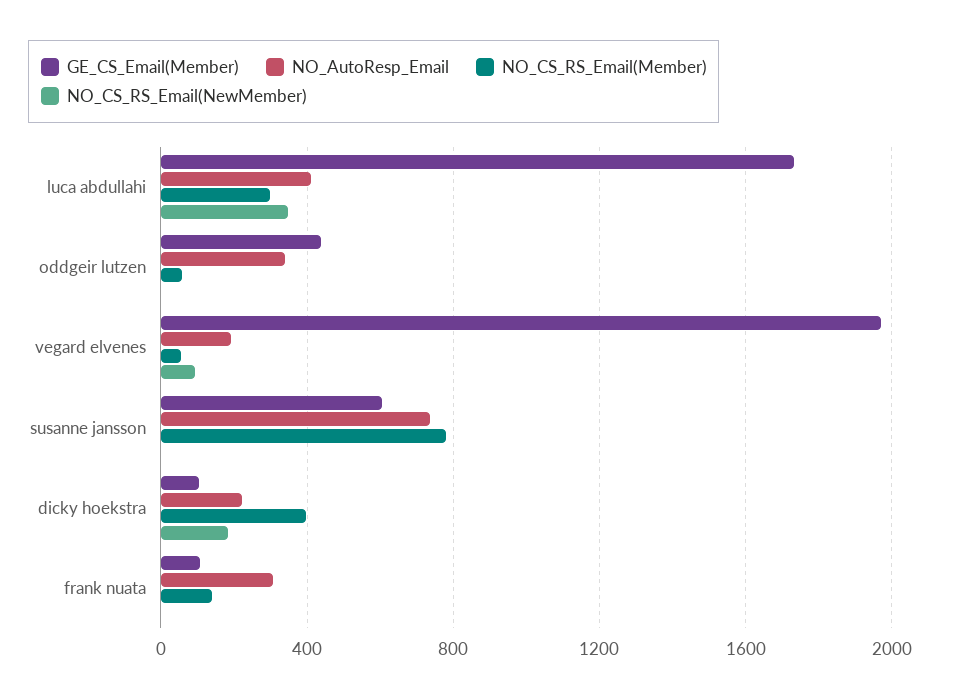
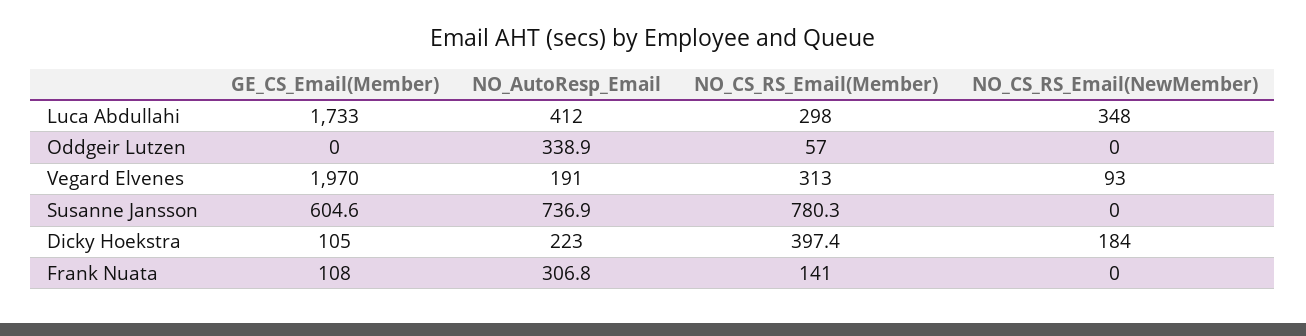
  {
    "GE_CS_Email(Member)": {
      "luca abdullahi": 1733,
-     "oddgeir lutzen": 450,
+     "oddgeir lutzen": 0,
      "vegard elvenes": 1970,
      "susanne jansson": 604.6,
      "dicky hoekstra": 105,
      "frank nuata": 108
    },
    "NO_AutoResp_Email": {
      "luca abdullahi": 412,
      "oddgeir lutzen": 338.9,
      "vegard elvenes": 191,
      "susanne jansson": 736.9,
      "dicky hoekstra": 223,
      "frank nuata": 306.8
    },
    "NO_CS_RS_Email(Member)": {
      "luca abdullahi": 298,
      "oddgeir lutzen": 57,
-     "vegard elvenes": 50,
+     "vegard elvenes": 313,
      "susanne jansson": 780.3,
      "dicky hoekstra": 397.4,
      "frank nuata": 141
    },
    "NO_CS_RS_Email(NewMember)": {
      "luca abdullahi": 348,
      "oddgeir lutzen": 0,
      "vegard elvenes": 93,
      "susanne jansson": 0,
      "dicky hoekstra": 184,
      "frank nuata": 0
    }
  }

